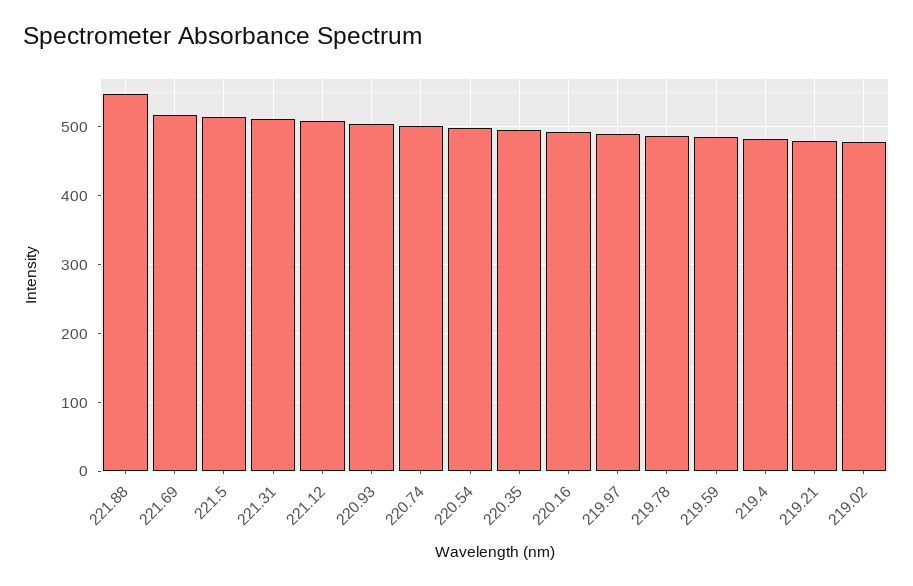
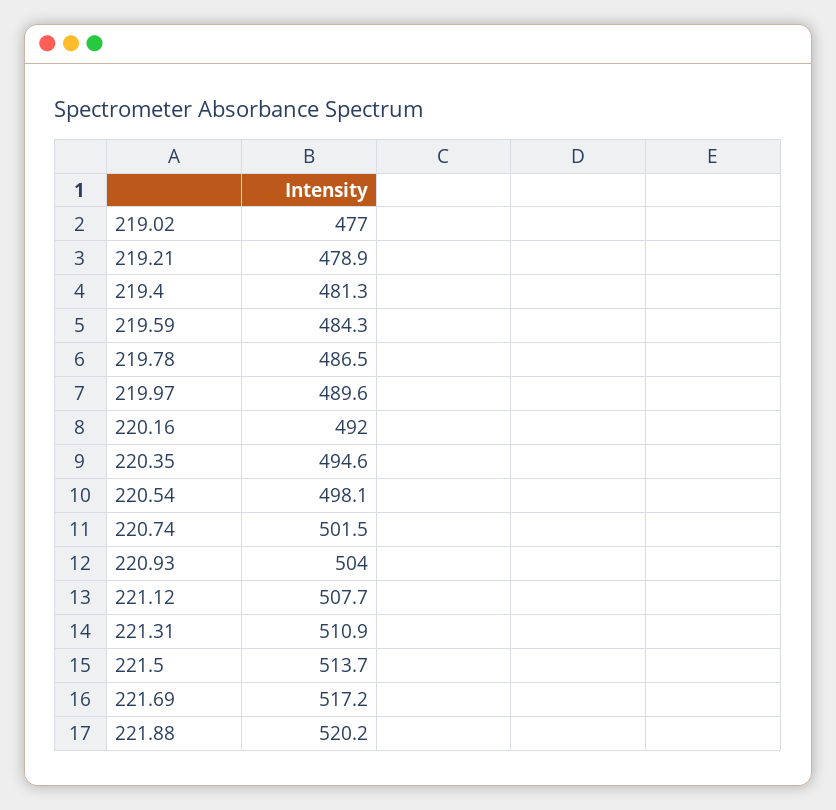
  {
-   "221.88": 550,
+   "221.88": 520.2,
    "221.69": 517.2,
    "221.5": 513.7,
    "221.31": 510.9,
    "221.12": 507.7,
    "220.93": 504,
    "220.74": 501.5,
    "220.54": 498.1,
    "220.35": 494.6,
    "220.16": 492,
    "219.97": 489.6,
    "219.78": 486.5,
    "219.59": 484.3,
    "219.4": 481.3,
    "219.21": 478.9,
    "219.02": 477
  }

